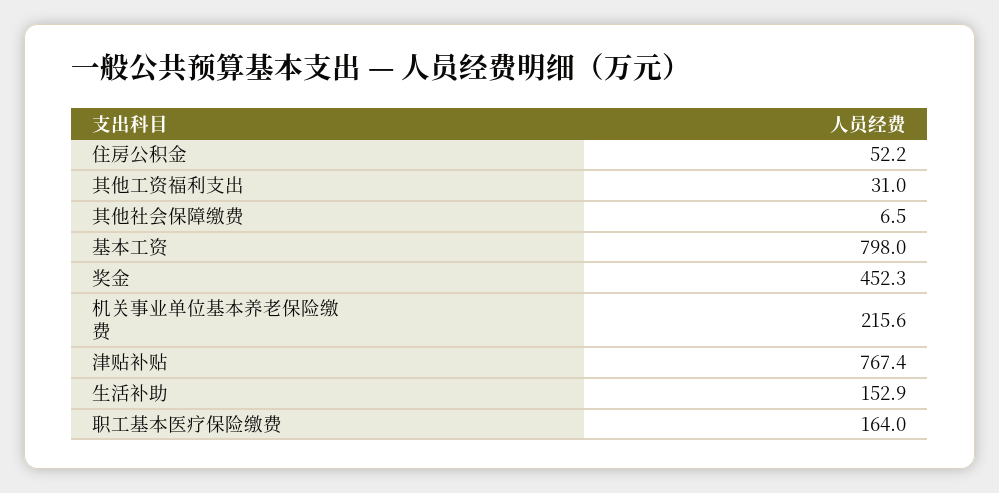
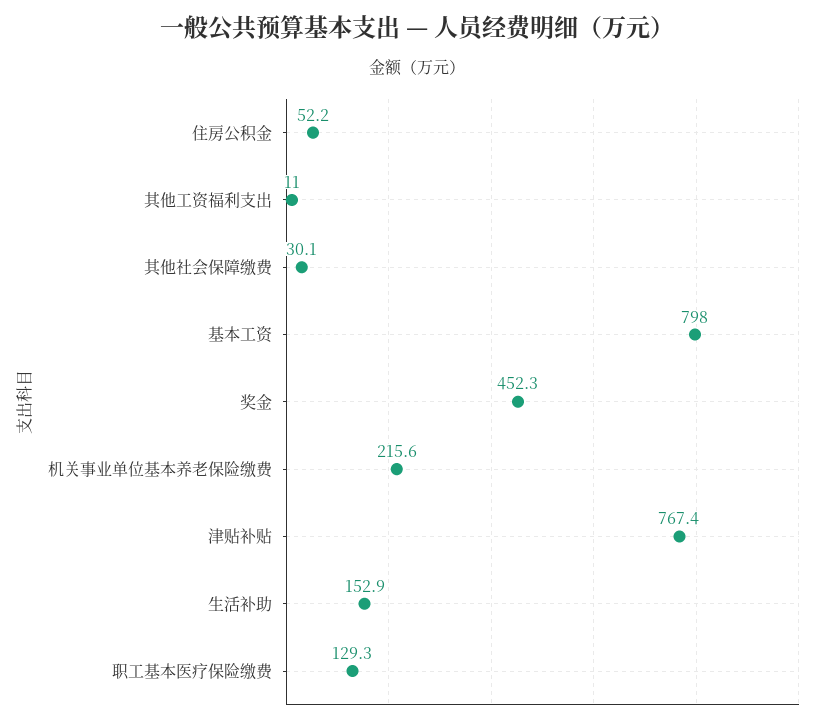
  {
    "住房公积金": 52.2,
-   "其他工资福利支出": 31,
+   "其他工资福利支出": 11,
-   "其他社会保障缴费": 6.5,
+   "其他社会保障缴费": 30.1,
    "基本工资": 798,
    "奖金": 452.3,
    "机关事业单位基本养老保险缴费": 215.6,
    "津贴补贴": 767.4,
    "生活补助": 152.9,
-   "职工基本医疗保险缴费": 164
+   "职工基本医疗保险缴费": 129.3
  }

